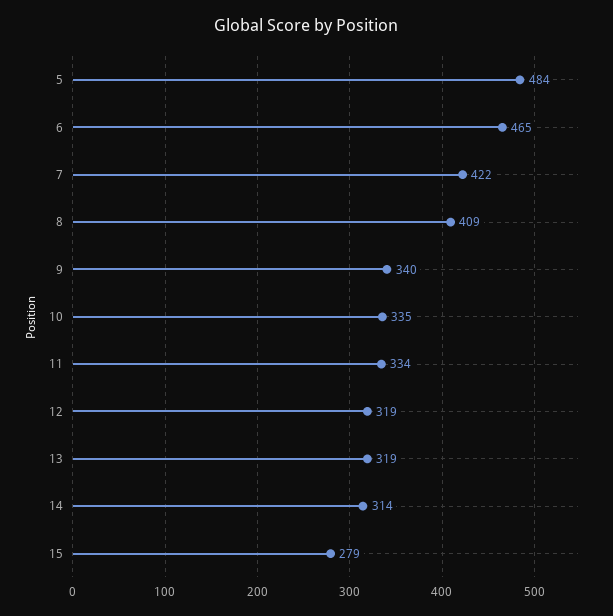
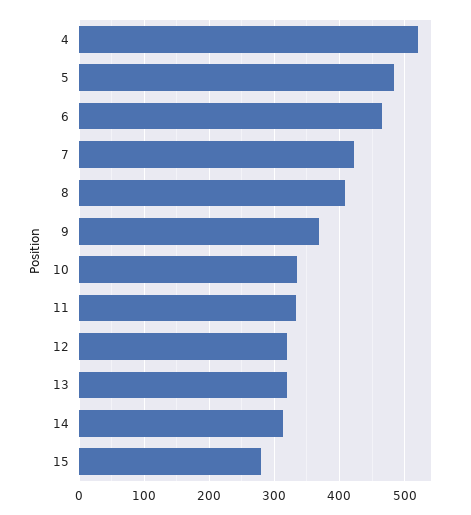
  {
    "5": 484,
    "6": 465,
    "7": 422,
    "8": 409,
-   "9": 340,
+   "9": 370,
    "10": 335,
    "11": 334,
    "12": 319,
    "13": 319,
    "14": 314,
-   "15": 279
+   "15": 279,
+   "4": 520
  }

